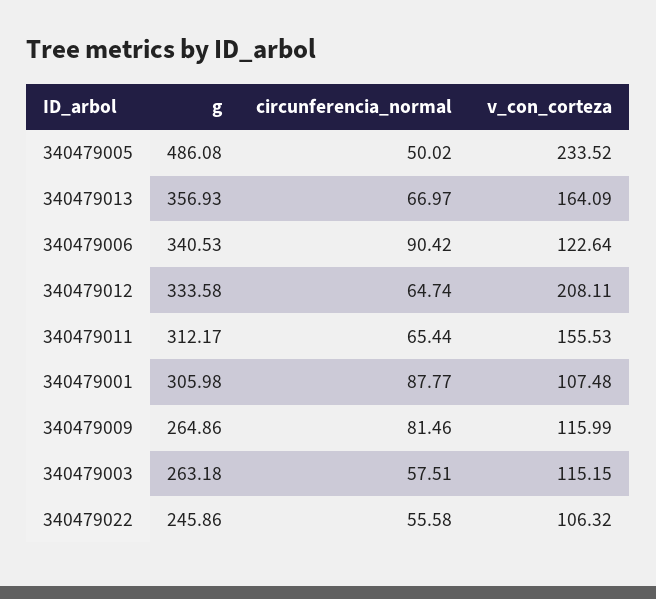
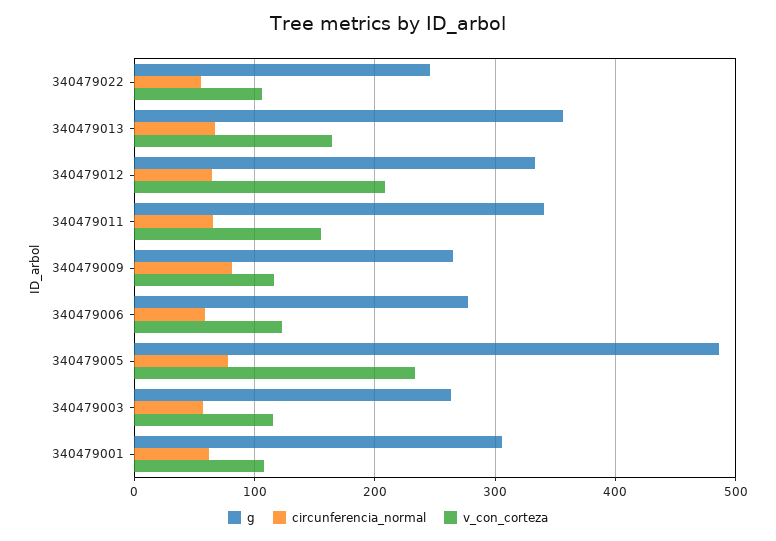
  {
    "g": {
      "340479005": 486.08,
      "340479013": 356.93,
-     "340479006": 340.53,
+     "340479006": 280,
      "340479012": 333.58,
-     "340479011": 312.17,
+     "340479011": 340,
      "340479001": 305.98,
      "340479009": 264.86,
      "340479003": 263.18,
      "340479022": 245.86
    },
    "circunferencia_normal": {
-     "340479005": 50.02,
+     "340479005": 80,
      "340479013": 66.97,
-     "340479006": 90.42,
+     "340479006": 60,
      "340479012": 64.74,
      "340479011": 65.44,
-     "340479001": 87.77,
+     "340479001": 60,
      "340479009": 81.46,
      "340479003": 57.51,
      "340479022": 55.58
    },
    "v_con_corteza": {
      "340479005": 233.52,
      "340479013": 164.09,
      "340479006": 122.64,
      "340479012": 208.11,
      "340479011": 155.53,
      "340479001": 107.48,
      "340479009": 115.99,
      "340479003": 115.15,
      "340479022": 106.32
    }
  }

